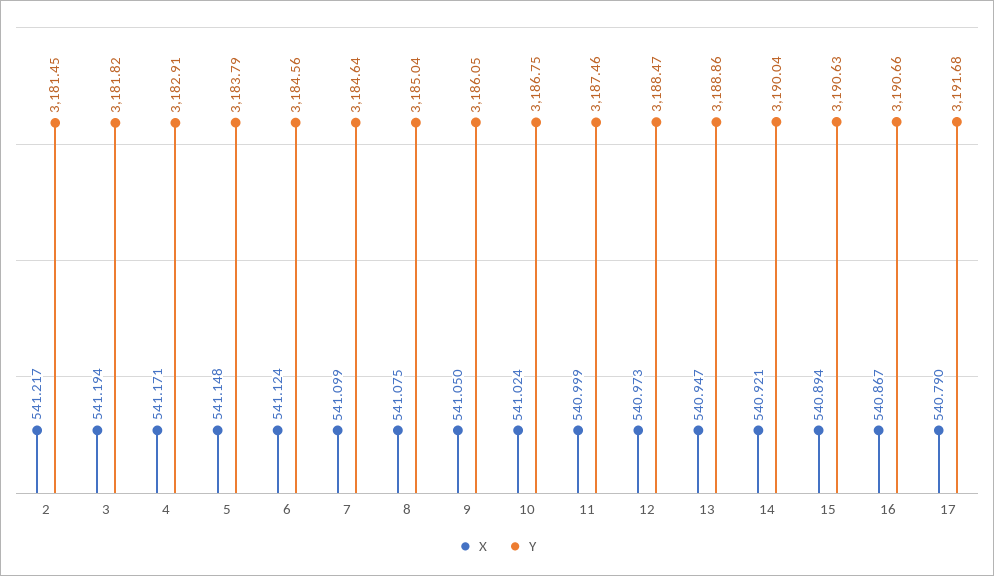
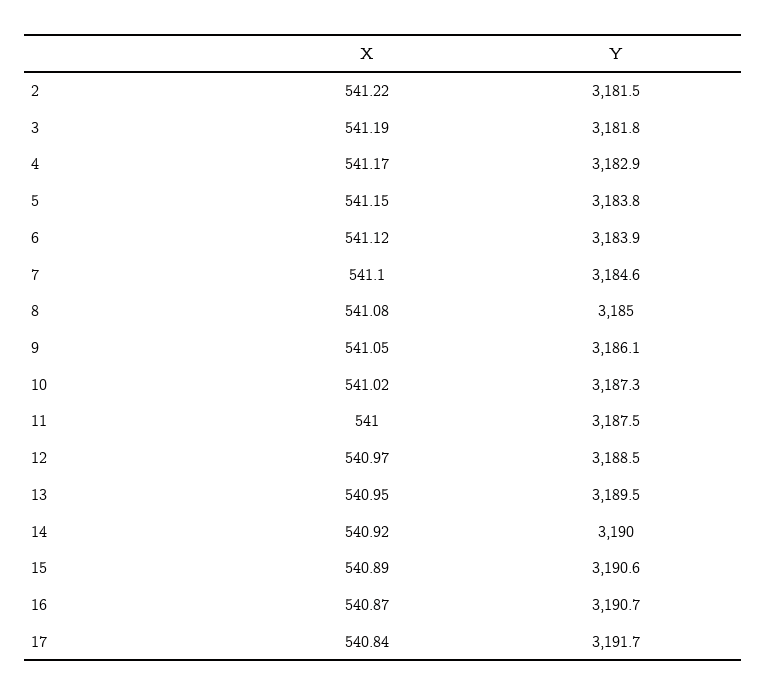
  {
    "X": {
      "2": 541.217,
      "3": 541.194,
      "4": 541.171,
      "5": 541.148,
      "6": 541.124,
      "7": 541.099,
      "8": 541.075,
      "9": 541.05,
      "10": 541.024,
      "11": 540.999,
      "12": 540.973,
      "13": 540.947,
      "14": 540.921,
      "15": 540.894,
      "16": 540.867,
-     "17": 540.79
+     "17": 540.84
    },
    "Y": {
      "2": 3181.45,
      "3": 3181.82,
      "4": 3182.91,
      "5": 3183.79,
-     "6": 3184.56,
+     "6": 3183.9,
      "7": 3184.64,
      "8": 3185.04,
      "9": 3186.05,
-     "10": 3186.75,
+     "10": 3187.3,
      "11": 3187.46,
      "12": 3188.47,
-     "13": 3188.86,
+     "13": 3189.5,
      "14": 3190.04,
      "15": 3190.63,
      "16": 3190.66,
      "17": 3191.68
    }
  }

